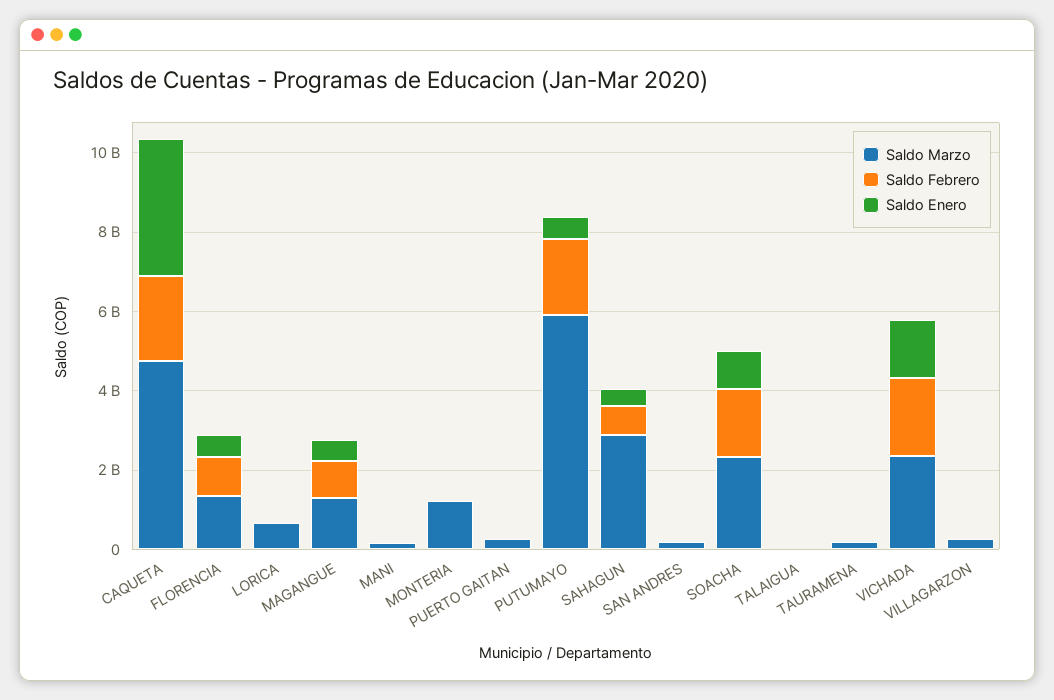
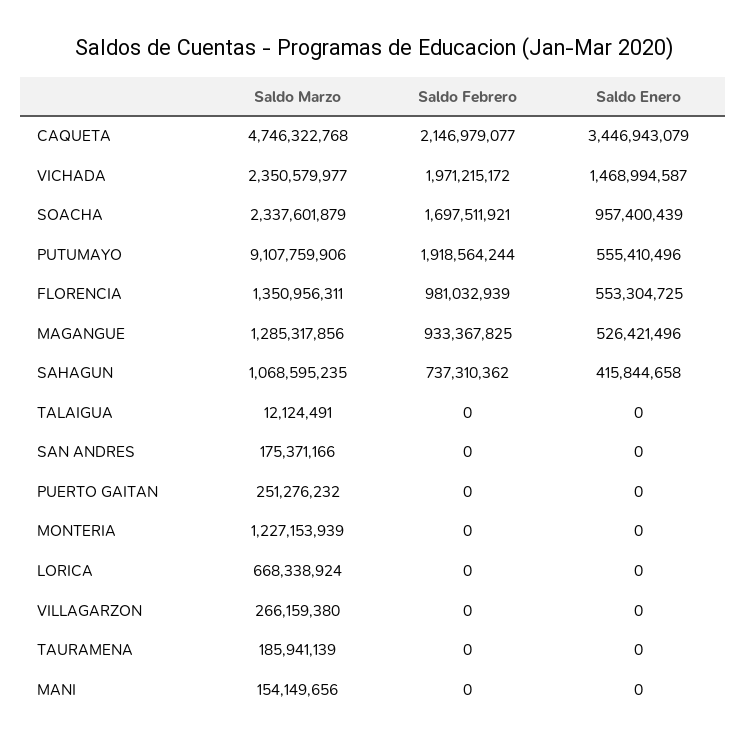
  {
    "Saldo Marzo": {
      "CAQUETA": 4746322768,
      "FLORENCIA": 1350956311,
      "LORICA": 668338924,
      "MAGANGUE": 1285317856,
      "MANI": 154149656,
      "MONTERIA": 1227153939,
      "PUERTO GAITAN": 251276232,
-     "PUTUMAYO": 6000000000,
+     "PUTUMAYO": 9107759906,
-     "SAHAGUN": 3000000000,
+     "SAHAGUN": 1068595235,
      "SAN ANDRES": 175371166,
      "SOACHA": 2337601879,
      "TALAIGUA": 12124491,
      "TAURAMENA": 185941139,
      "VICHADA": 2350579977,
      "VILLAGARZON": 266159380
    },
    "Saldo Febrero": {
      "CAQUETA": 2146979077,
      "FLORENCIA": 981032939,
      "LORICA": 0,
      "MAGANGUE": 933367825,
      "MANI": 0,
      "MONTERIA": 0,
      "PUERTO GAITAN": 0,
      "PUTUMAYO": 1918564244,
      "SAHAGUN": 737310362,
      "SAN ANDRES": 0,
      "SOACHA": 1697511921,
      "TALAIGUA": 0,
      "TAURAMENA": 0,
      "VICHADA": 1971215172,
      "VILLAGARZON": 0
    },
    "Saldo Enero": {
      "CAQUETA": 3446943079,
      "FLORENCIA": 553304725,
      "LORICA": 0,
      "MAGANGUE": 526421496,
      "MANI": 0,
      "MONTERIA": 0,
      "PUERTO GAITAN": 0,
      "PUTUMAYO": 555410496,
      "SAHAGUN": 415844658,
      "SAN ANDRES": 0,
      "SOACHA": 957400439,
      "TALAIGUA": 0,
      "TAURAMENA": 0,
      "VICHADA": 1468994587,
      "VILLAGARZON": 0
    }
  }

